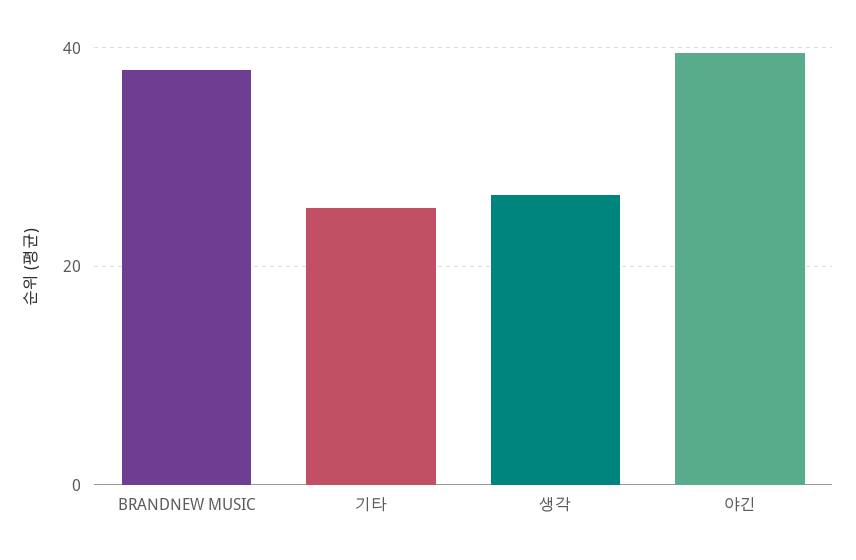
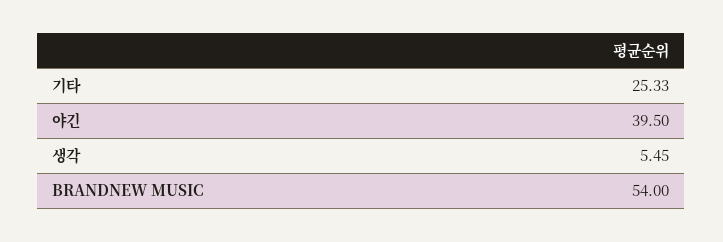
  {
-   "BRANDNEW MUSIC": 38,
+   "BRANDNEW MUSIC": 54,
    "기타": 25.33,
-   "생각": 26,
+   "생각": 5.45,
    "야긴": 39.5
  }

